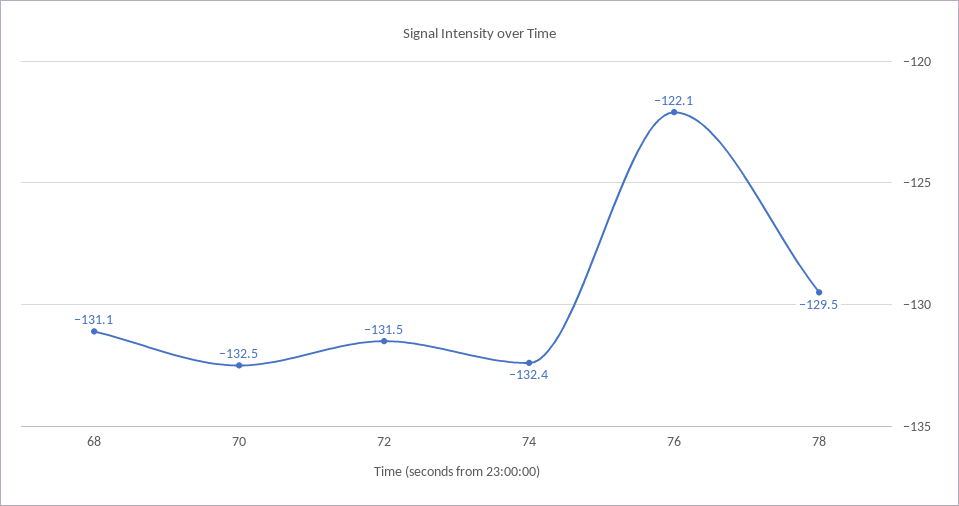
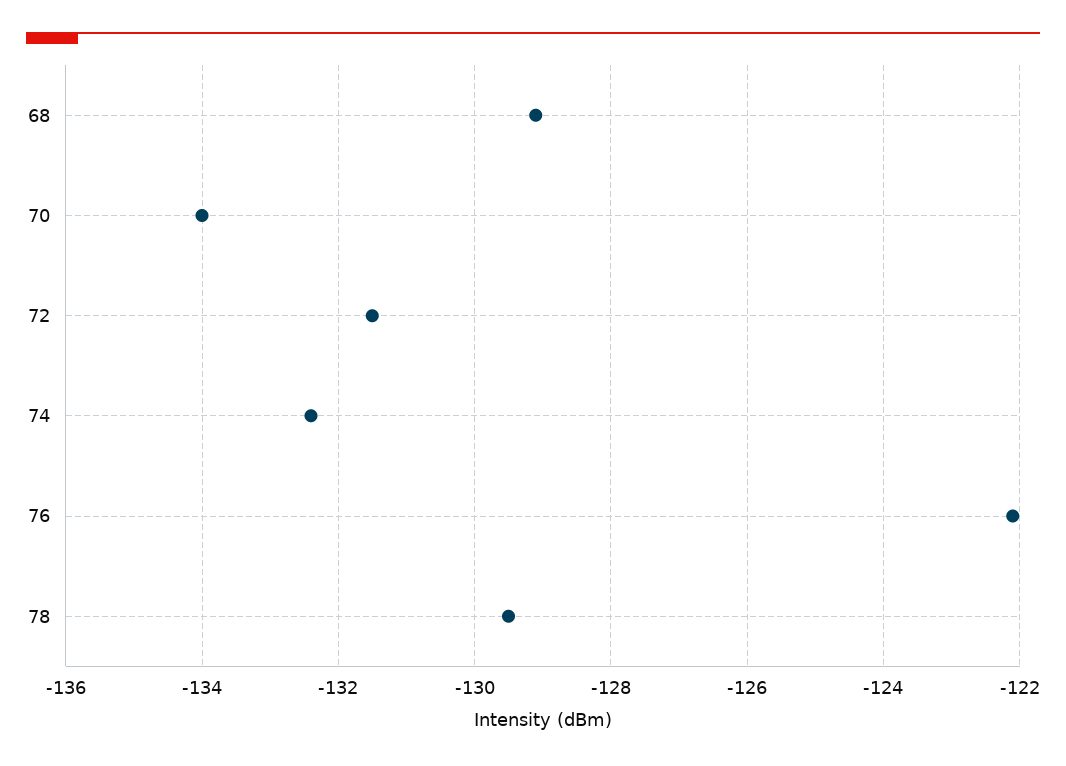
  {
-   "68": -131.1,
+   "68": -129,
-   "70": -132.5,
+   "70": -134,
    "72": -131.5,
    "74": -132.4,
    "76": -122.1,
    "78": -129.5
  }

